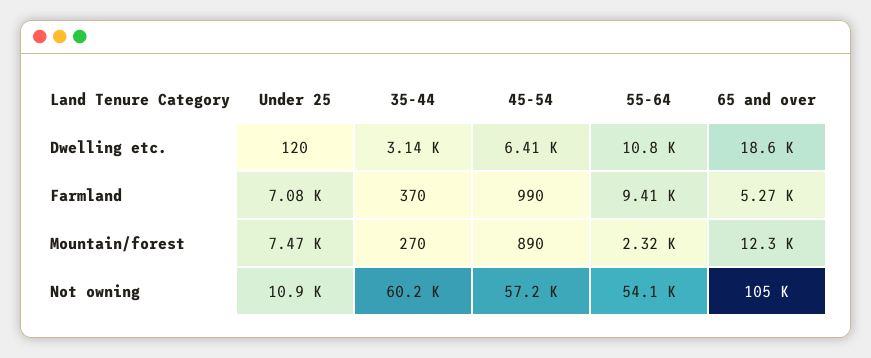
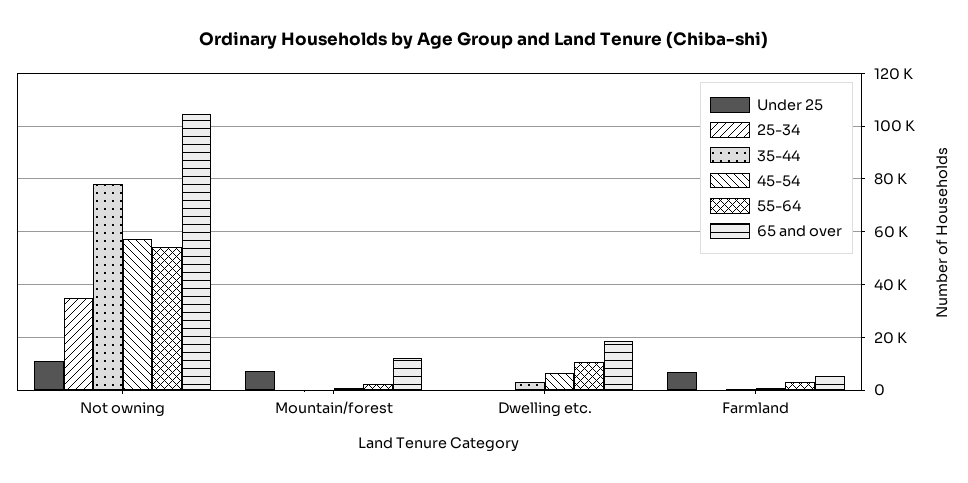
  {
    "Under 25": {
      "Dwelling etc.": 120,
      "Farmland": 7080,
      "Mountain/forest": 7470,
      "Not owning": 10900
    },
    "35-44": {
      "Dwelling etc.": 3140,
      "Farmland": 370,
      "Mountain/forest": 270,
-     "Not owning": 60200
+     "Not owning": 77500
    },
    "45-54": {
      "Dwelling etc.": 6410,
      "Farmland": 990,
      "Mountain/forest": 890,
      "Not owning": 57200
    },
    "55-64": {
      "Dwelling etc.": 10800,
-     "Farmland": 9410,
+     "Farmland": 2500,
      "Mountain/forest": 2320,
      "Not owning": 54100
    },
    "65 and over": {
      "Dwelling etc.": 18600,
      "Farmland": 5270,
      "Mountain/forest": 12300,
      "Not owning": 105000
-   }
+   },
+   "25-34": {
+     "Not owning": 35000,
+     "Mountain/forest": 0,
+     "Dwelling etc.": 0,
+     "Farmland": 0
+   }
  }

